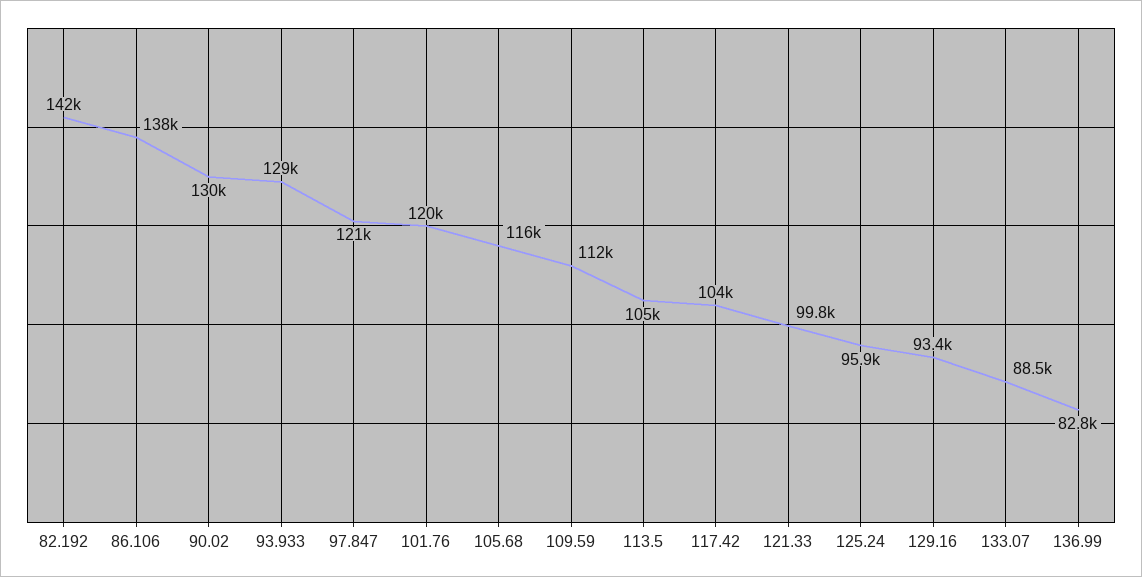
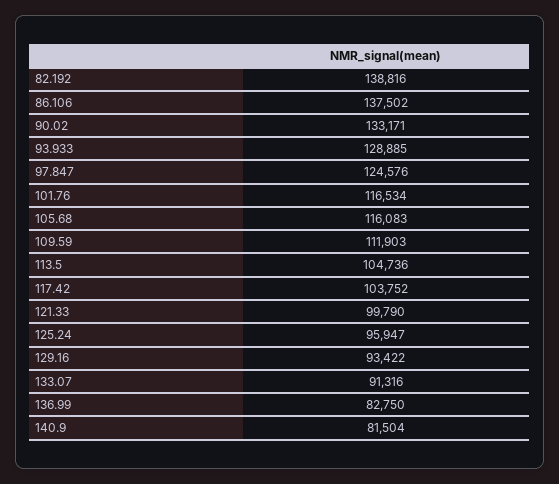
  {
-   "82.192": 142000,
+   "82.192": 138816,
    "86.106": 137502,
-   "90.02": 130000,
+   "90.02": 133171,
    "93.933": 128885,
-   "97.847": 121000,
+   "97.847": 124576,
-   "101.76": 120000,
+   "101.76": 116534,
    "105.68": 116083,
    "109.59": 111903,
    "113.5": 104736,
    "117.42": 103752,
    "121.33": 99790,
    "125.24": 95947,
    "129.16": 93422,
-   "133.07": 88500,
+   "133.07": 91316,
-   "136.99": 82750
+   "136.99": 82750,
+   "140.9": 81504
  }

